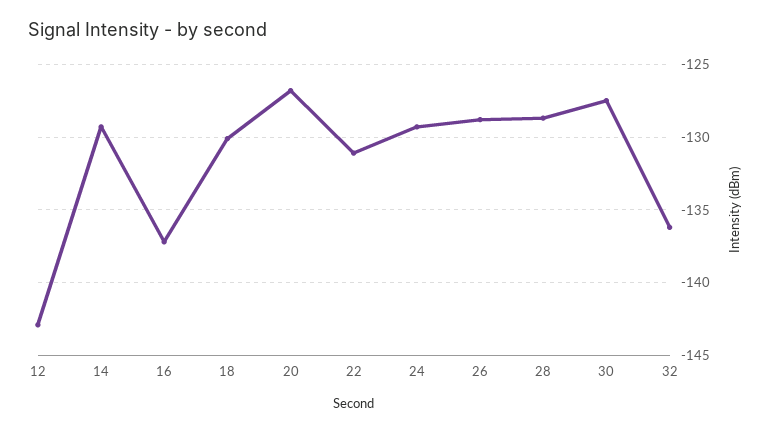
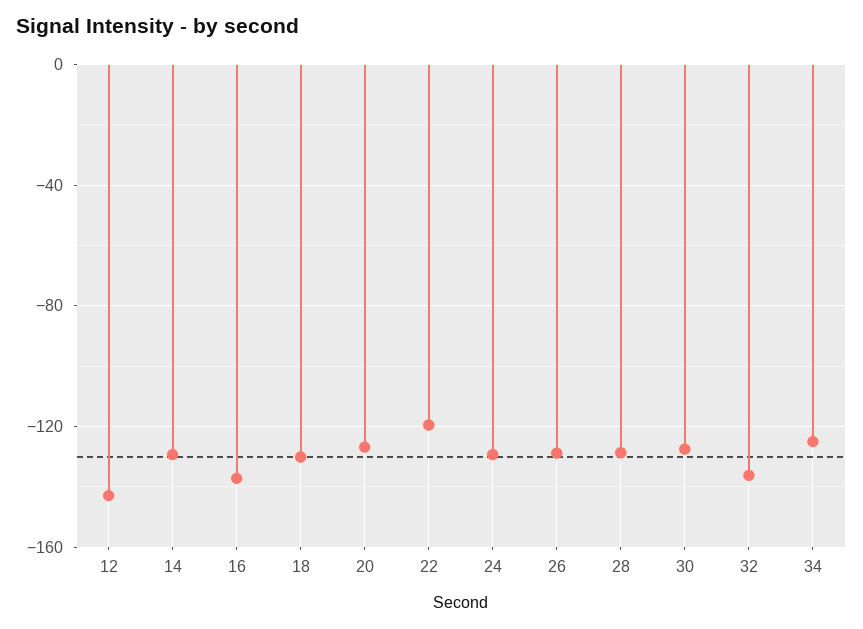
  {
    "12": -143,
    "14": -129.5,
    "16": -137,
    "18": -130,
    "20": -127,
-   "22": -131,
+   "22": -120,
    "24": -129.5,
    "26": -129,
    "28": -128.5,
    "30": -127.5,
-   "32": -136
+   "32": -136,
+   "34": -125
  }

